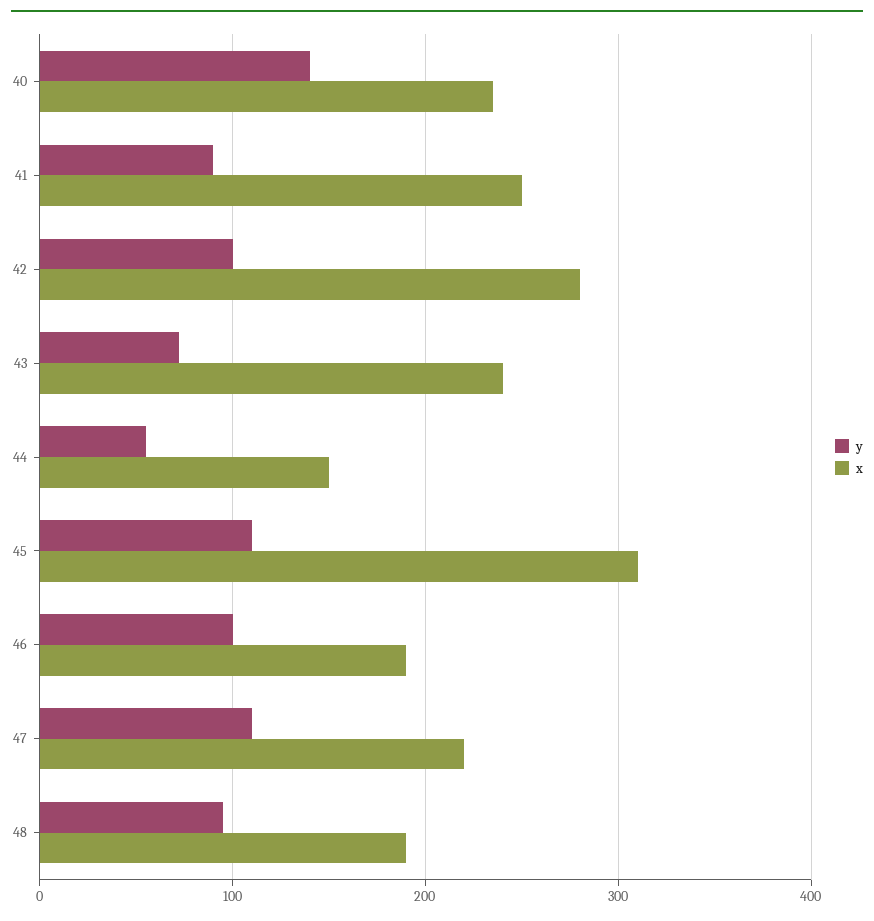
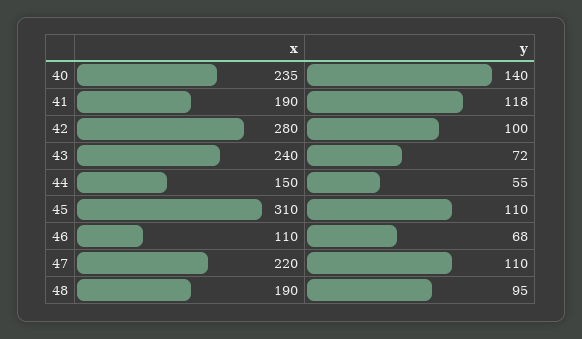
  {
    "y": {
      "40": 140,
-     "41": 90,
+     "41": 118,
      "42": 100,
      "43": 72,
      "44": 55,
      "45": 110,
-     "46": 100,
+     "46": 68,
      "47": 110,
      "48": 95
    },
    "x": {
      "40": 235,
-     "41": 250,
+     "41": 190,
      "42": 280,
      "43": 240,
      "44": 150,
      "45": 310,
-     "46": 190,
+     "46": 110,
      "47": 220,
      "48": 190
    }
  }

